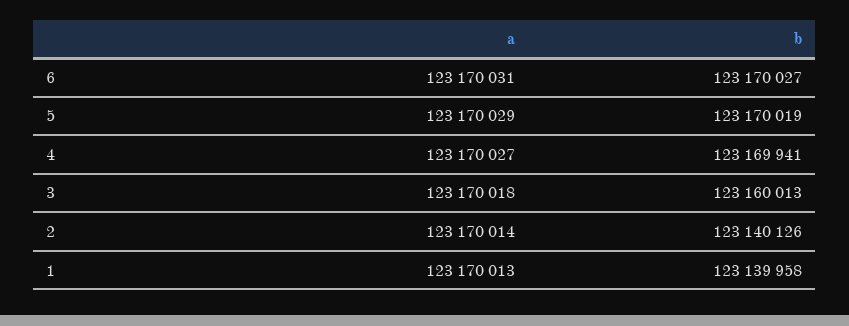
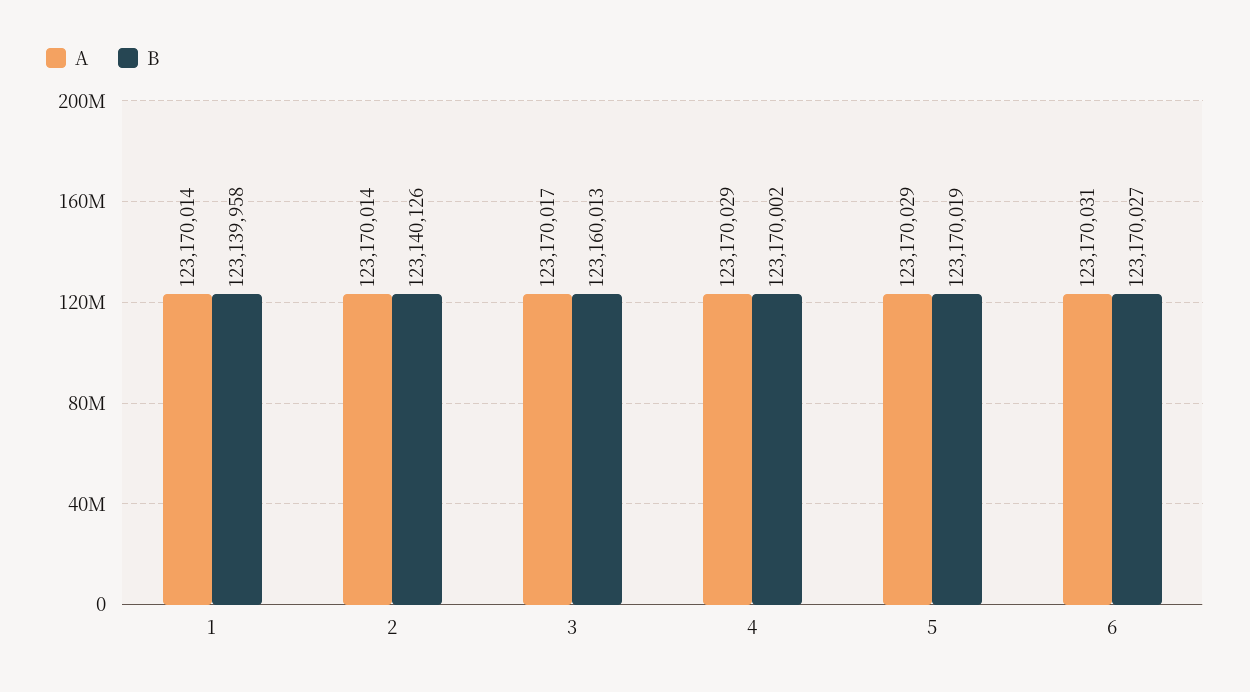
  {
    "a": {
      "6": 123170031,
      "5": 123170029,
-     "4": 123170027,
+     "4": 123170029,
-     "3": 123170018,
+     "3": 123170017,
      "2": 123170014,
-     "1": 123170013
+     "1": 123170014
    },
    "b": {
      "6": 123170027,
      "5": 123170019,
-     "4": 123169941,
+     "4": 123170002,
      "3": 123160013,
      "2": 123140126,
      "1": 123139958
    }
  }

